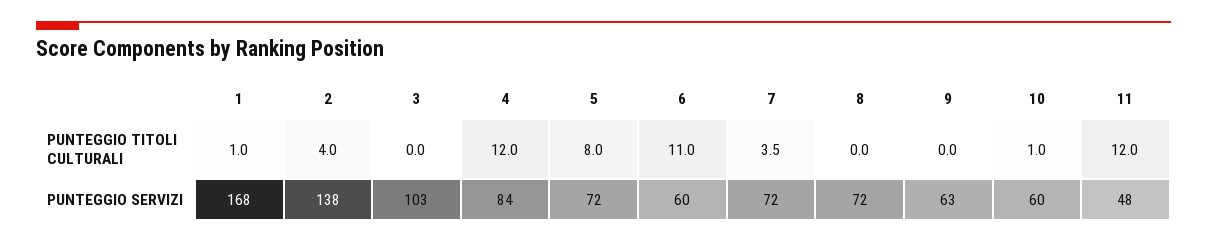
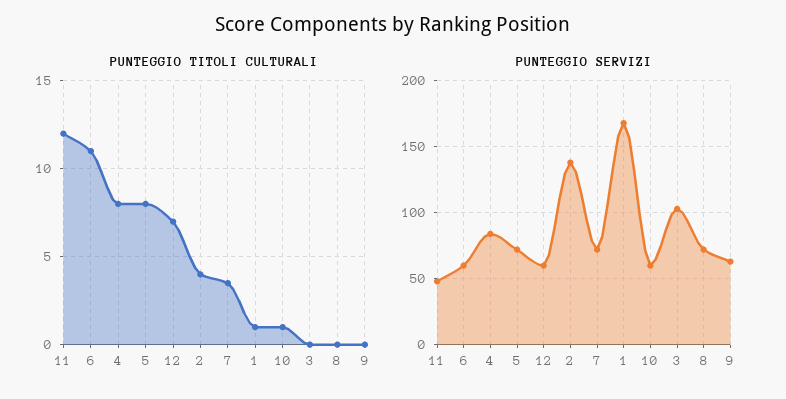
  {
    "PUNTEGGIO TITOLI CULTURALI": {
      "1": 1,
      "2": 4,
      "3": 0,
-     "4": 12,
+     "4": 8,
      "5": 8,
      "6": 11,
      "7": 3.5,
      "8": 0,
      "9": 0,
      "10": 1,
-     "11": 12
+     "11": 12,
+     "12": 7
    },
    "PUNTEGGIO SERVIZI": {
      "1": 168,
      "2": 138,
      "3": 103,
      "4": 84,
      "5": 72,
      "6": 60,
      "7": 72,
      "8": 72,
      "9": 63,
      "10": 60,
-     "11": 48
+     "11": 48,
+     "12": 60
    }
  }

